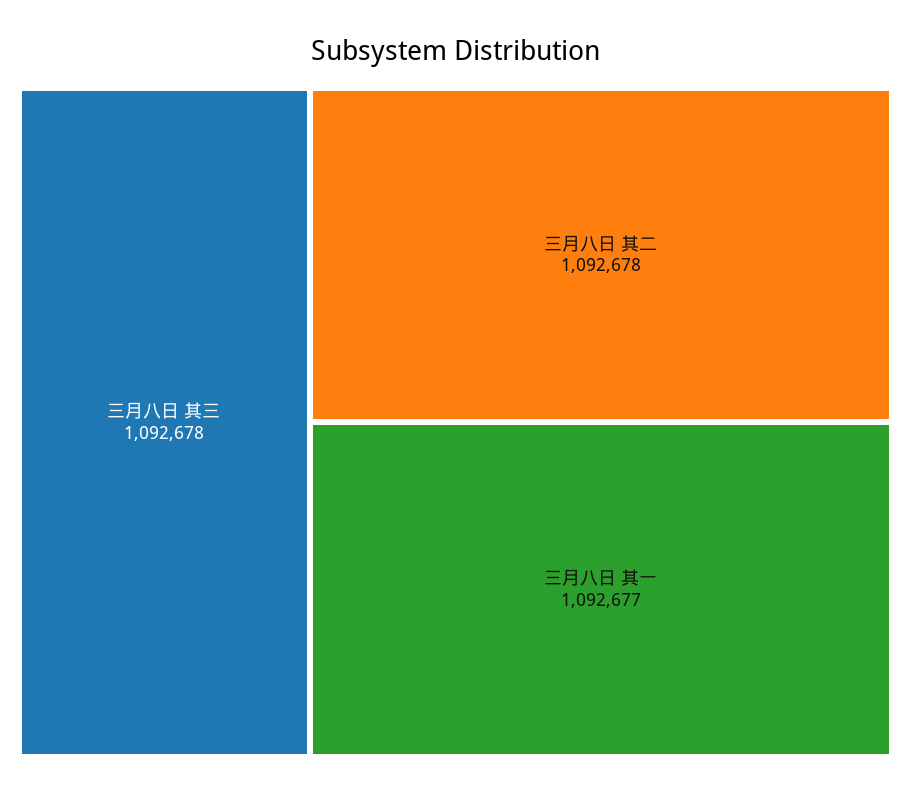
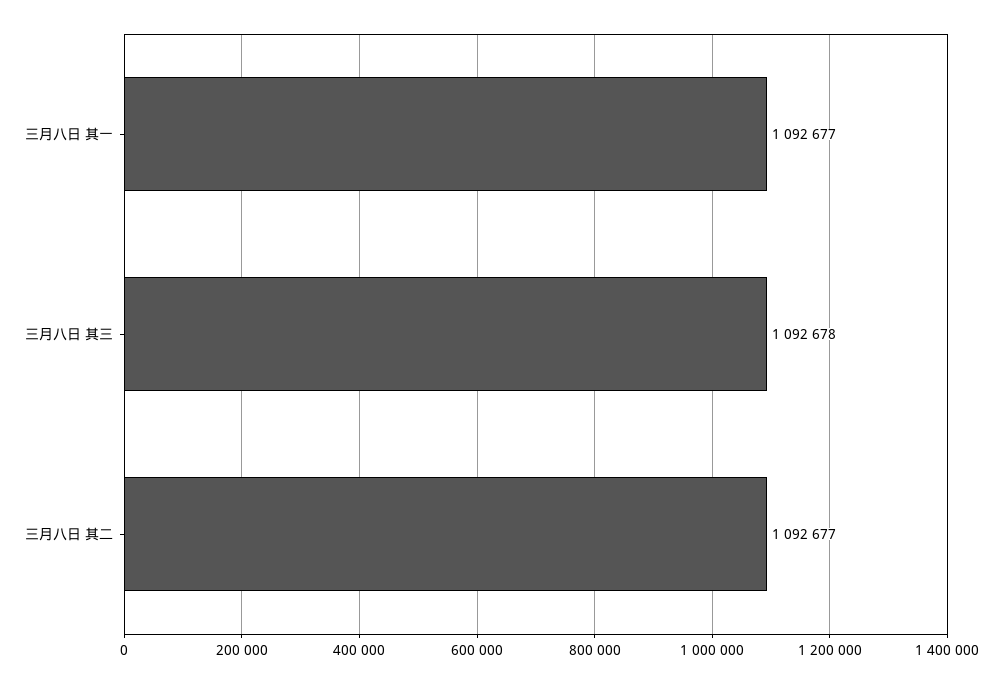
  {
    "三月八日 其三": 1092678,
-   "三月八日 其二": 1092678,
+   "三月八日 其二": 1092677,
    "三月八日 其一": 1092677
  }

